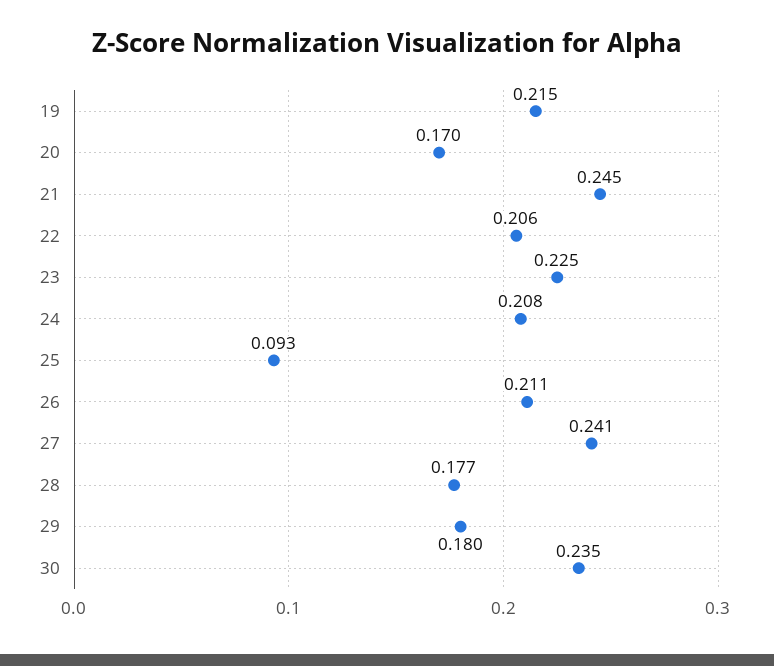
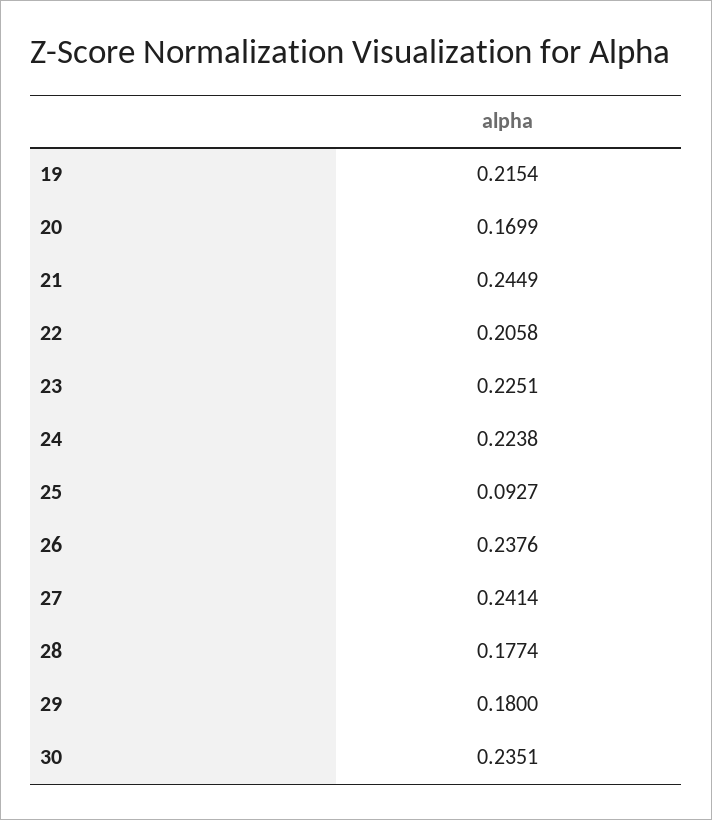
  {
    "19": 0.2154,
    "20": 0.1699,
    "21": 0.2449,
    "22": 0.2058,
    "23": 0.2251,
-   "24": 0.208,
+   "24": 0.2238,
    "25": 0.0927,
-   "26": 0.211,
+   "26": 0.2376,
    "27": 0.2414,
    "28": 0.1774,
    "29": 0.18,
    "30": 0.2351
  }

